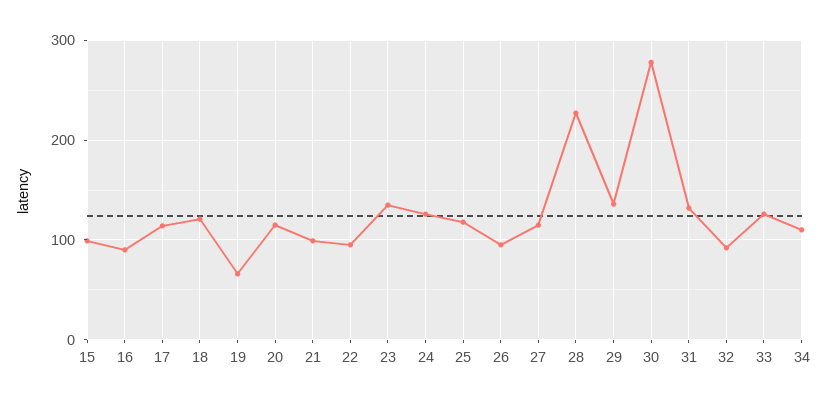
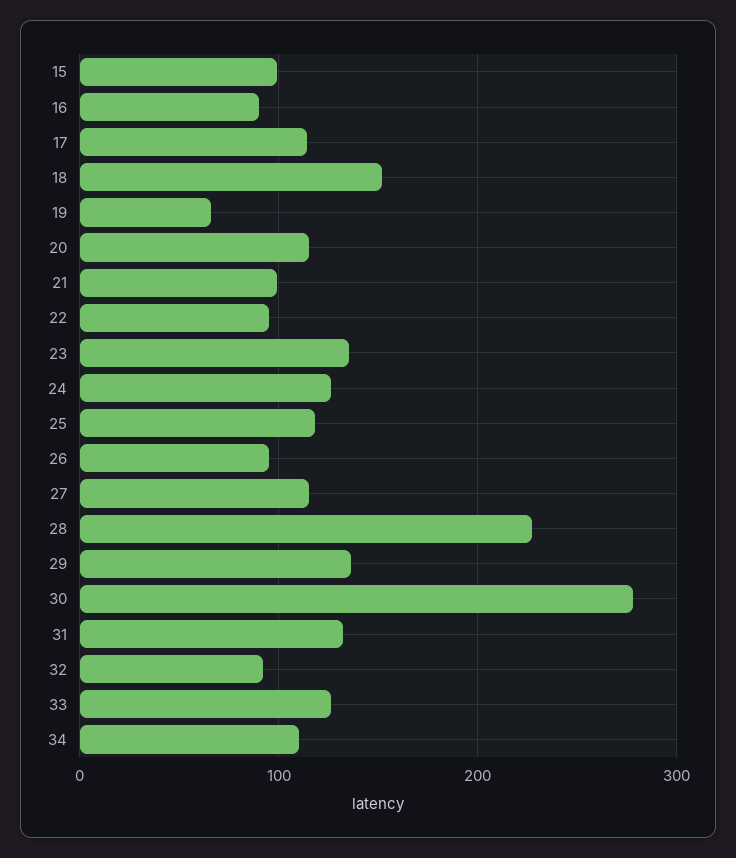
  {
    "15": 100,
    "16": 90,
    "17": 110,
-   "18": 120,
+   "18": 150,
    "19": 70,
    "20": 120,
    "21": 100,
    "22": 100,
    "23": 140,
    "24": 130,
    "25": 120,
    "26": 100,
    "27": 120,
    "28": 230,
    "29": 140,
    "30": 280,
    "31": 130,
    "32": 90,
    "33": 130,
    "34": 110
  }

